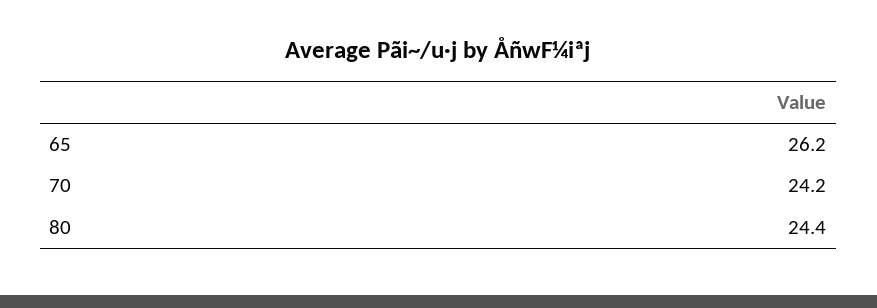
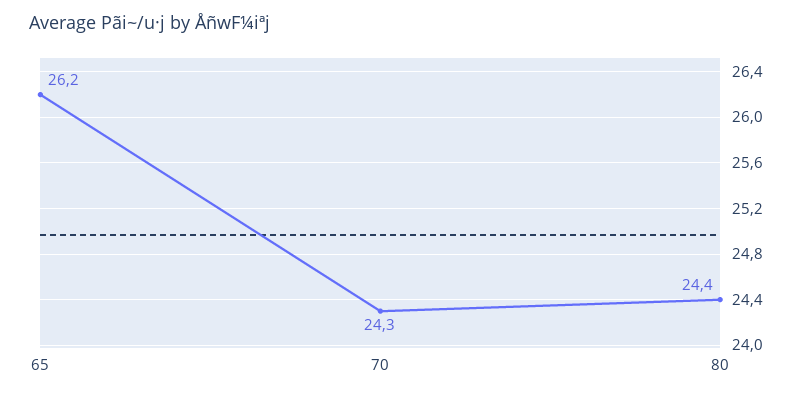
  {
    "65": 26.2,
-   "70": 24.2,
+   "70": 24.3,
    "80": 24.4
  }

